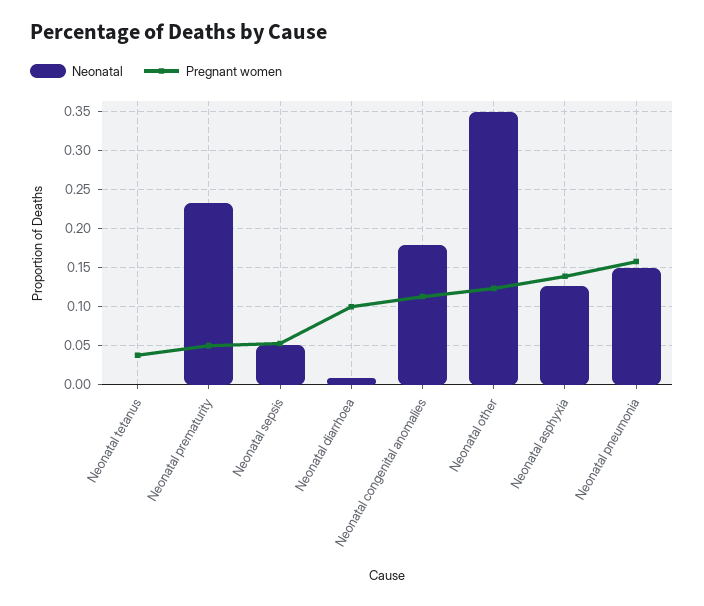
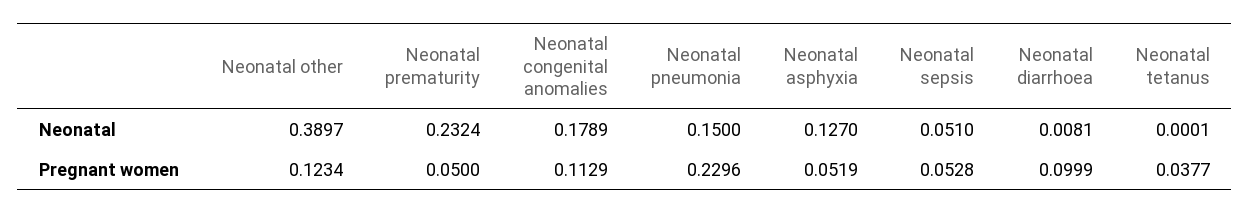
  {
    "Neonatal": {
      "Neonatal tetanus": 0.0001,
      "Neonatal prematurity": 0.2324,
      "Neonatal sepsis": 0.051,
      "Neonatal diarrhoea": 0.0081,
      "Neonatal congenital anomalies": 0.1789,
-     "Neonatal other": 0.35,
+     "Neonatal other": 0.3897,
      "Neonatal asphyxia": 0.127,
      "Neonatal pneumonia": 0.15
    },
    "Pregnant women": {
      "Neonatal tetanus": 0.0377,
      "Neonatal prematurity": 0.05,
      "Neonatal sepsis": 0.0528,
      "Neonatal diarrhoea": 0.0999,
      "Neonatal congenital anomalies": 0.1129,
      "Neonatal other": 0.1234,
-     "Neonatal asphyxia": 0.14,
+     "Neonatal asphyxia": 0.0519,
-     "Neonatal pneumonia": 0.16
+     "Neonatal pneumonia": 0.2296
    }
  }

